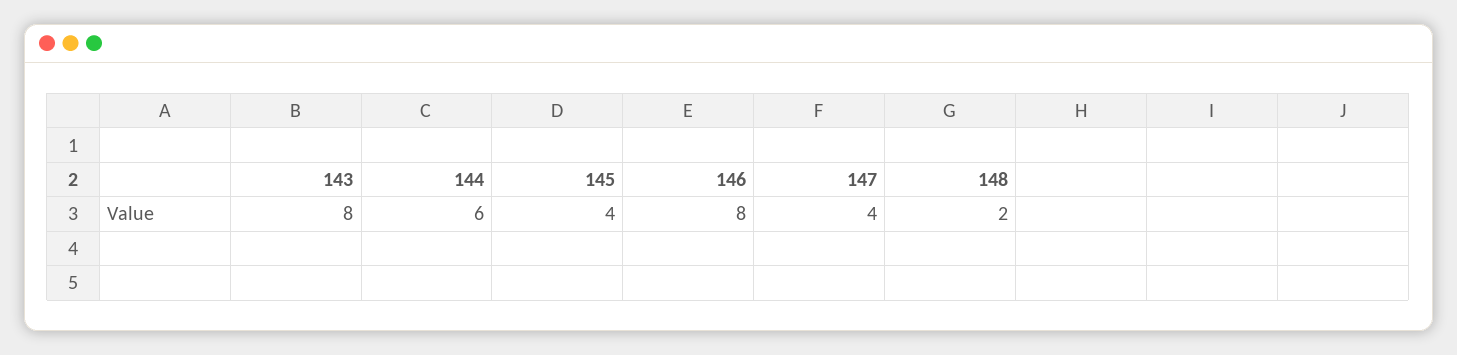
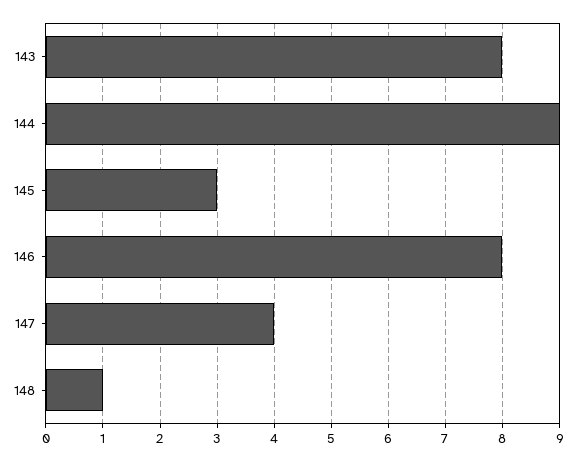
  {
    "143": 8,
-   "144": 6,
+   "144": 9,
-   "145": 4,
+   "145": 3,
    "146": 8,
    "147": 4,
-   "148": 2
+   "148": 1
  }

